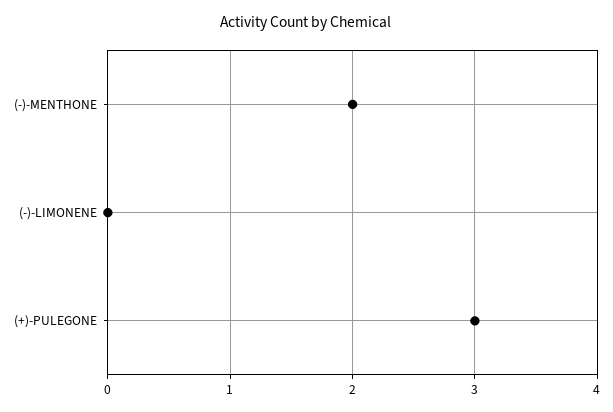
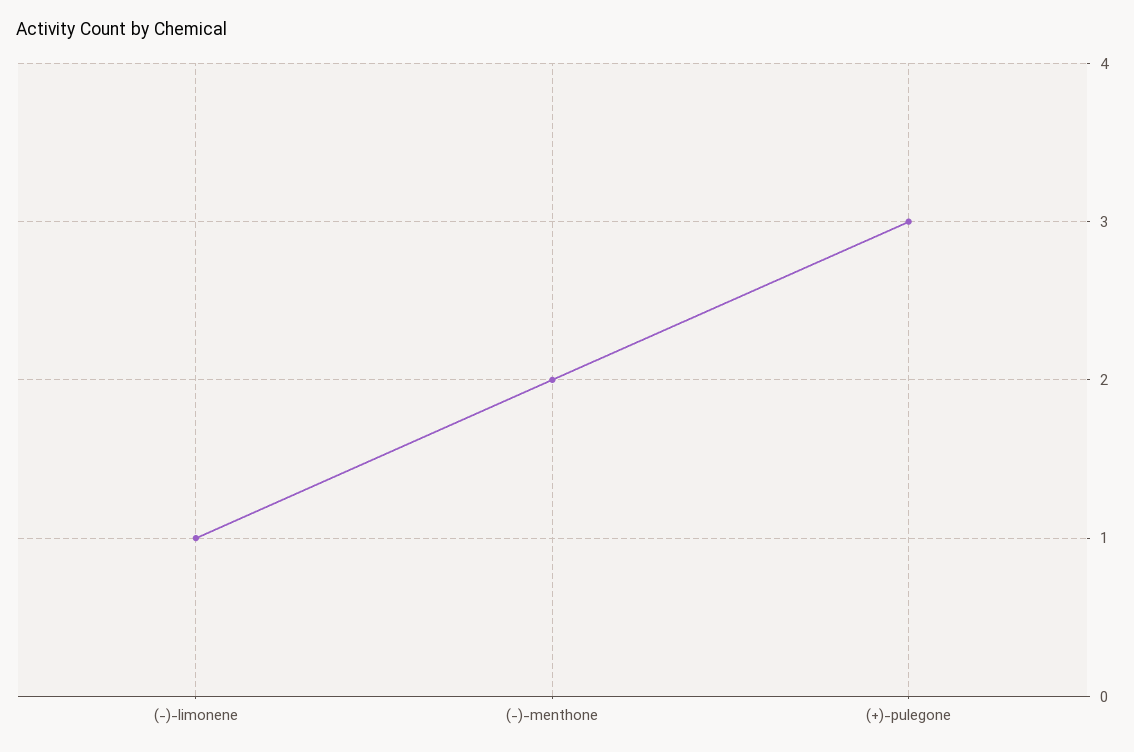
  {
    "(-)-MENTHONE": 2,
-   "(-)-LIMONENE": 0,
+   "(-)-LIMONENE": 1,
    "(+)-PULEGONE": 3
  }

